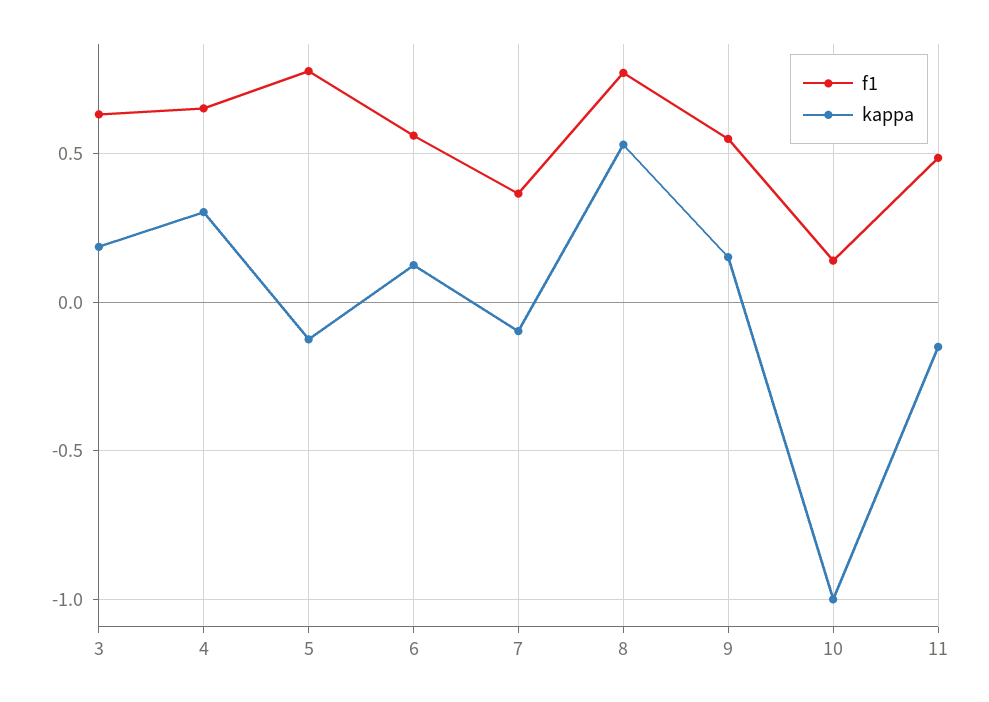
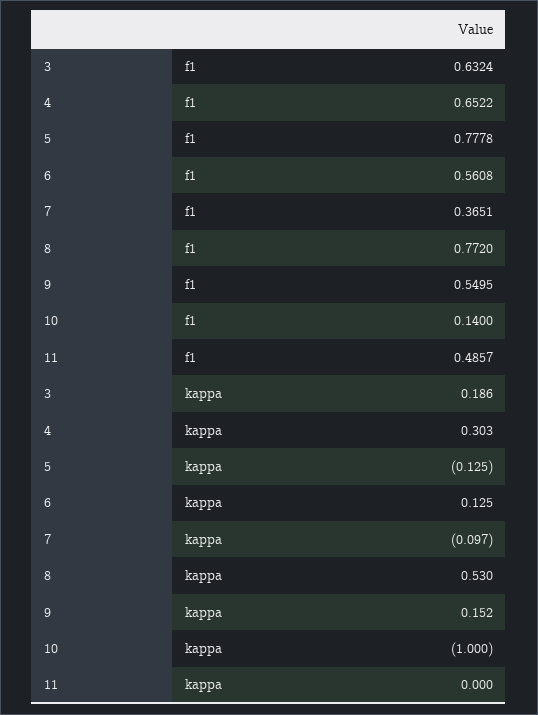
  {
    "f1": {
      "3": 0.6324,
      "4": 0.6522,
      "5": 0.7778,
      "6": 0.5608,
      "7": 0.3651,
      "8": 0.772,
      "9": 0.5495,
      "10": 0.14,
      "11": 0.4857
    },
    "kappa": {
      "3": 0.186,
      "4": 0.303,
      "5": -0.125,
      "6": 0.125,
      "7": -0.097,
      "8": 0.53,
      "9": 0.152,
      "10": -1,
-     "11": -0.15
+     "11": 0
    }
  }

